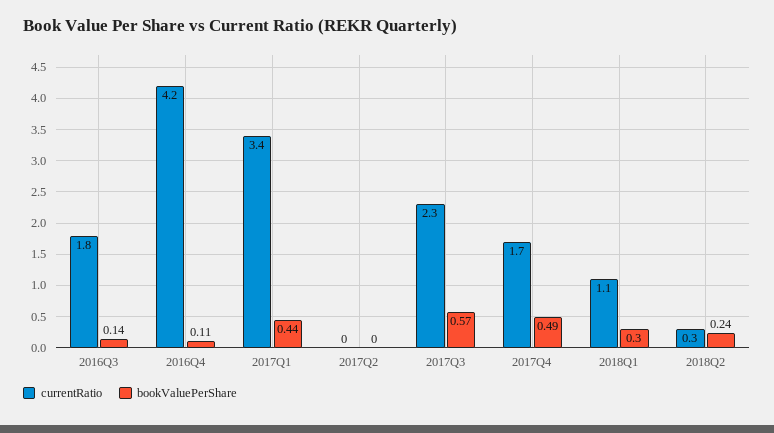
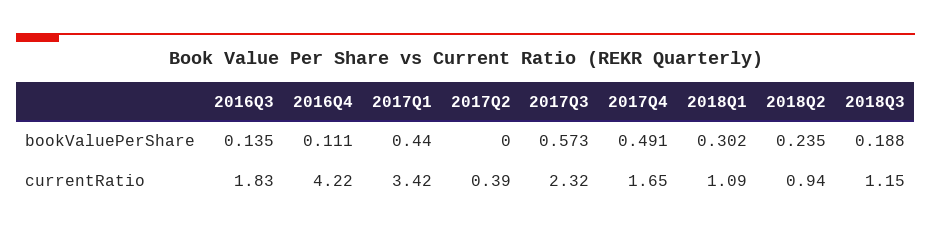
  {
    "currentRatio": {
      "2016Q3": 1.83,
      "2016Q4": 4.22,
      "2017Q1": 3.42,
-     "2017Q2": 0,
+     "2017Q2": 0.39,
      "2017Q3": 2.32,
      "2017Q4": 1.65,
      "2018Q1": 1.09,
-     "2018Q2": 0.3
+     "2018Q2": 0.94,
+     "2018Q3": 1.15
    },
    "bookValuePerShare": {
      "2016Q3": 0.135,
      "2016Q4": 0.111,
      "2017Q1": 0.44,
      "2017Q2": 0,
      "2017Q3": 0.573,
      "2017Q4": 0.491,
      "2018Q1": 0.302,
-     "2018Q2": 0.235
+     "2018Q2": 0.235,
+     "2018Q3": 0.188
    }
  }

